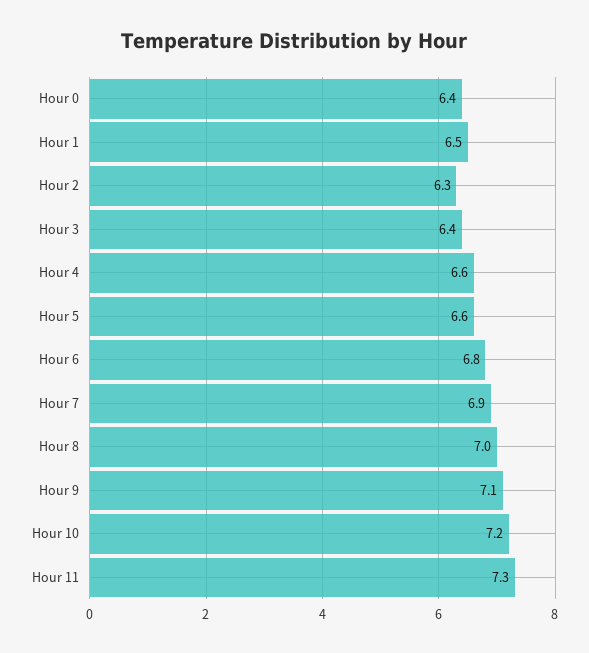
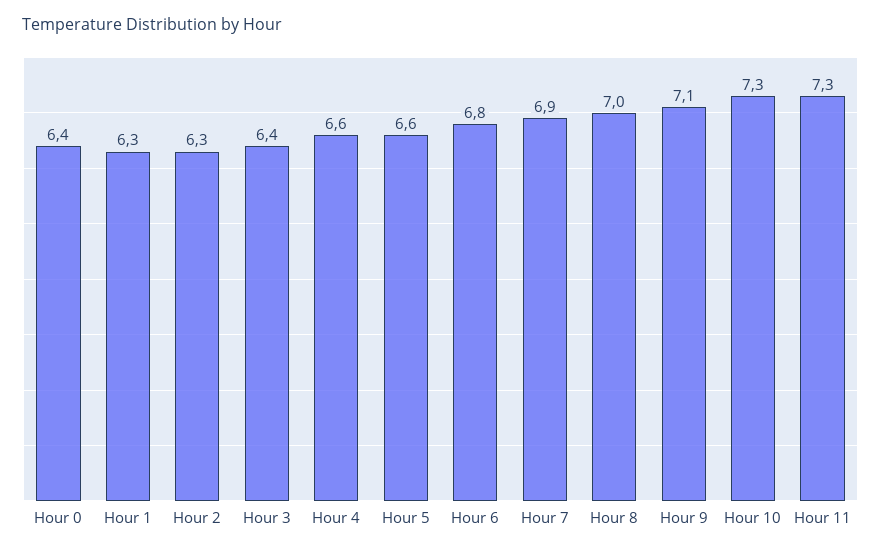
  {
    "Hour 0": 6.4,
-   "Hour 1": 6.5,
+   "Hour 1": 6.3,
    "Hour 2": 6.3,
    "Hour 3": 6.4,
    "Hour 4": 6.6,
    "Hour 5": 6.6,
    "Hour 6": 6.8,
    "Hour 7": 6.9,
    "Hour 8": 7,
    "Hour 9": 7.1,
-   "Hour 10": 7.2,
+   "Hour 10": 7.3,
    "Hour 11": 7.3
  }

